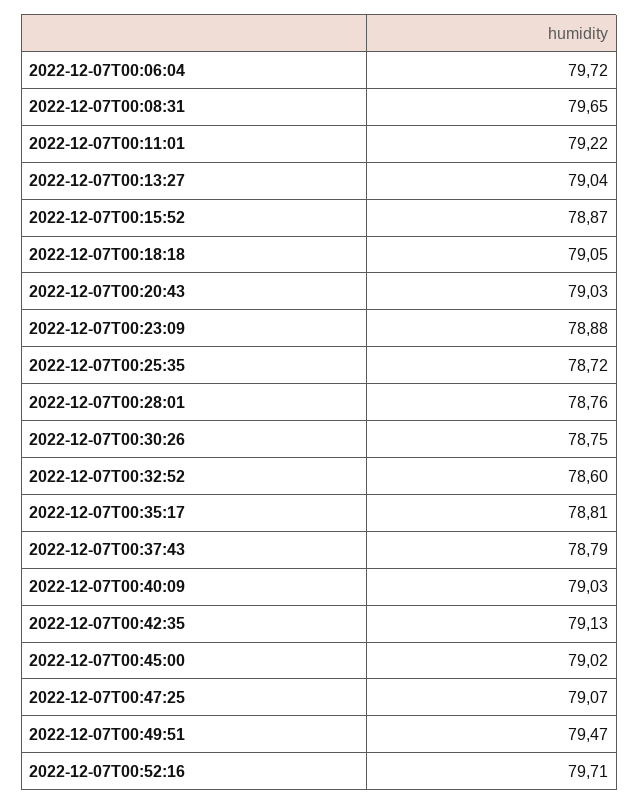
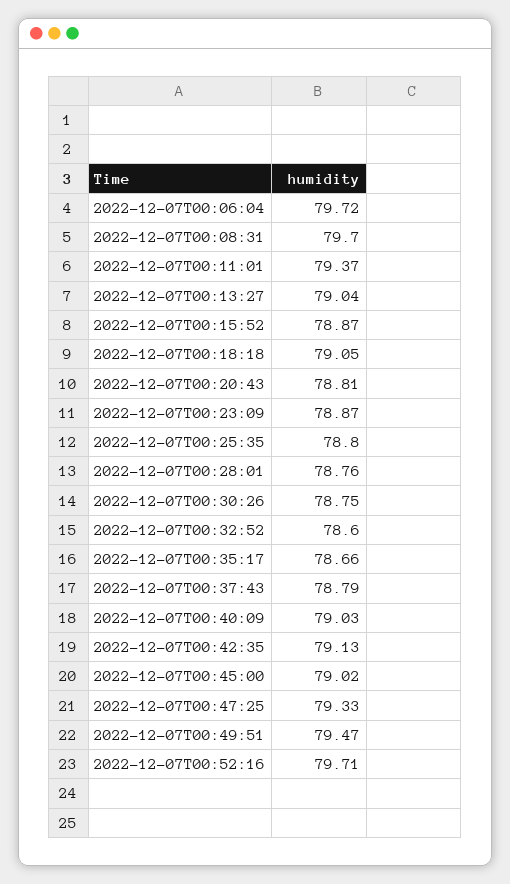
  {
    "2022-12-07T00:06:04": 79.72,
-   "2022-12-07T00:08:31": 79.65,
+   "2022-12-07T00:08:31": 79.7,
-   "2022-12-07T00:11:01": 79.22,
+   "2022-12-07T00:11:01": 79.37,
    "2022-12-07T00:13:27": 79.04,
    "2022-12-07T00:15:52": 78.87,
    "2022-12-07T00:18:18": 79.05,
-   "2022-12-07T00:20:43": 79.03,
+   "2022-12-07T00:20:43": 78.81,
-   "2022-12-07T00:23:09": 78.88,
+   "2022-12-07T00:23:09": 78.87,
-   "2022-12-07T00:25:35": 78.72,
+   "2022-12-07T00:25:35": 78.8,
    "2022-12-07T00:28:01": 78.76,
    "2022-12-07T00:30:26": 78.75,
    "2022-12-07T00:32:52": 78.6,
-   "2022-12-07T00:35:17": 78.81,
+   "2022-12-07T00:35:17": 78.66,
    "2022-12-07T00:37:43": 78.79,
    "2022-12-07T00:40:09": 79.03,
    "2022-12-07T00:42:35": 79.13,
    "2022-12-07T00:45:00": 79.02,
-   "2022-12-07T00:47:25": 79.07,
+   "2022-12-07T00:47:25": 79.33,
    "2022-12-07T00:49:51": 79.47,
    "2022-12-07T00:52:16": 79.71
  }

